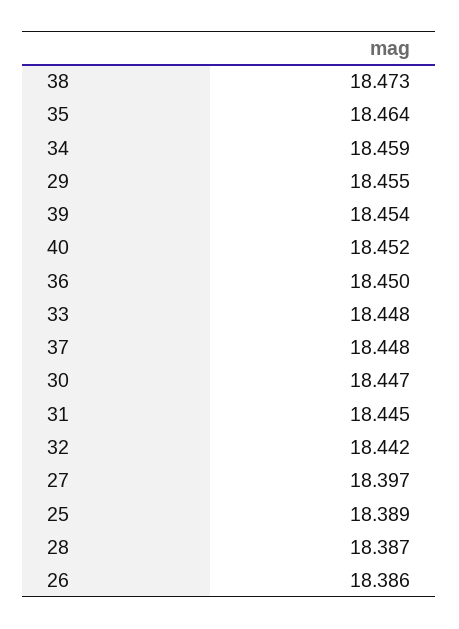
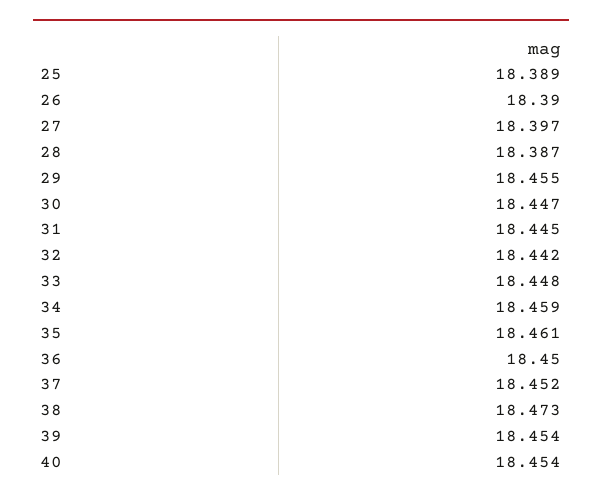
  {
    "38": 18.473,
-   "35": 18.464,
+   "35": 18.461,
    "34": 18.459,
    "29": 18.455,
    "39": 18.454,
-   "40": 18.452,
+   "40": 18.454,
    "36": 18.45,
    "33": 18.448,
-   "37": 18.448,
+   "37": 18.452,
    "30": 18.447,
    "31": 18.445,
    "32": 18.442,
    "27": 18.397,
    "25": 18.389,
    "28": 18.387,
-   "26": 18.386
+   "26": 18.39
  }

